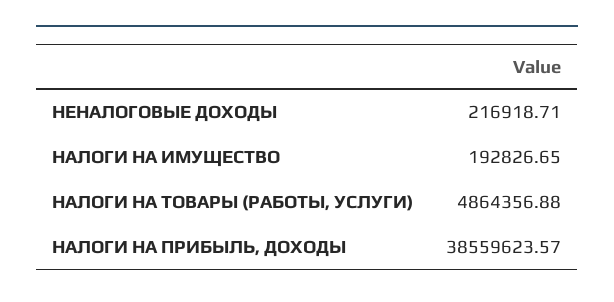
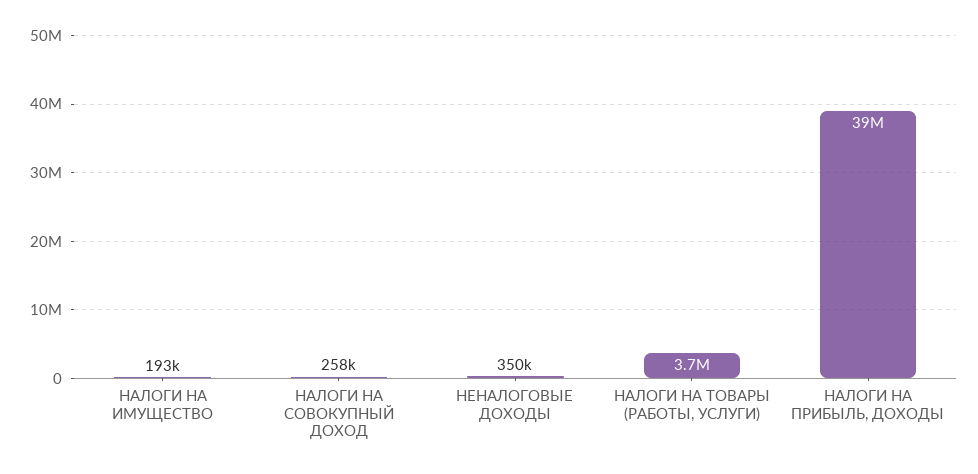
  {
-   "НЕНАЛОГОВЫЕ ДОХОДЫ": 216918.71,
+   "НЕНАЛОГОВЫЕ ДОХОДЫ": 350000,
    "НАЛОГИ НА ИМУЩЕСТВО": 192826.65,
-   "НАЛОГИ НА ТОВАРЫ (РАБОТЫ, УСЛУГИ)": 4864356.88,
+   "НАЛОГИ НА ТОВАРЫ (РАБОТЫ, УСЛУГИ)": 3700000,
-   "НАЛОГИ НА ПРИБЫЛЬ, ДОХОДЫ": 38559623.57
+   "НАЛОГИ НА ПРИБЫЛЬ, ДОХОДЫ": 38559623.57,
+   "НАЛОГИ НА СОВОКУПНЫЙ ДОХОД": 258000
  }

